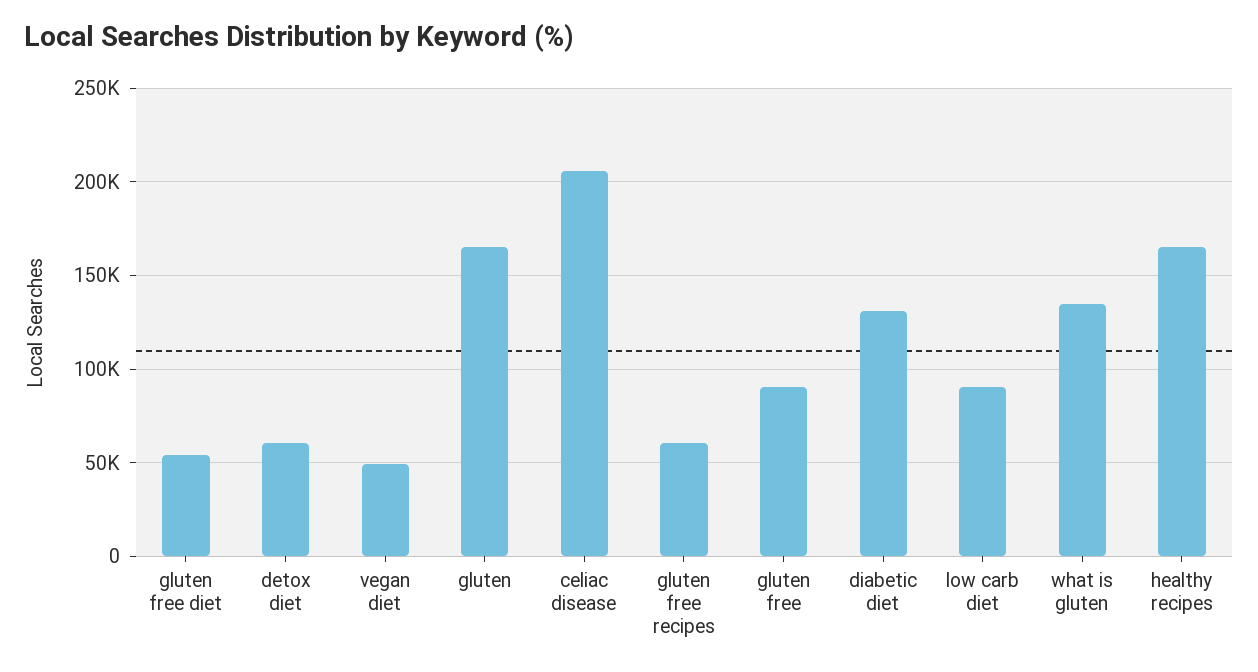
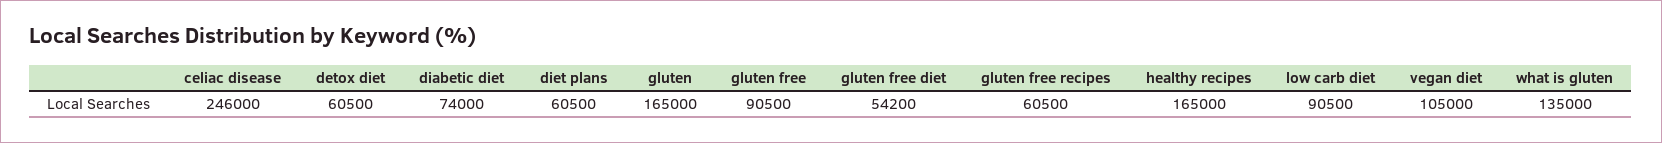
  {
    "gluten free diet": 54200,
    "detox diet": 60500,
-   "vegan diet": 50000,
+   "vegan diet": 105000,
    "gluten": 165000,
-   "celiac disease": 205000,
+   "celiac disease": 246000,
    "gluten free recipes": 60500,
    "gluten free": 90500,
-   "diabetic diet": 130000,
+   "diabetic diet": 74000,
    "low carb diet": 90500,
    "what is gluten": 135000,
-   "healthy recipes": 165000
+   "healthy recipes": 165000,
+   "diet plans": 60500
  }

